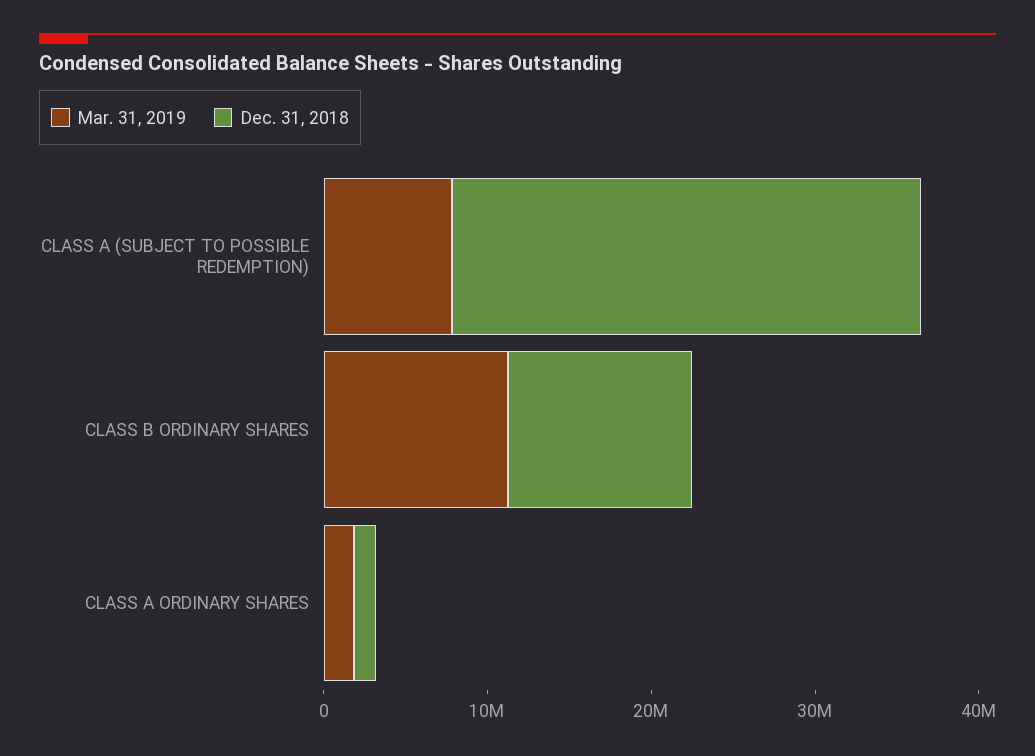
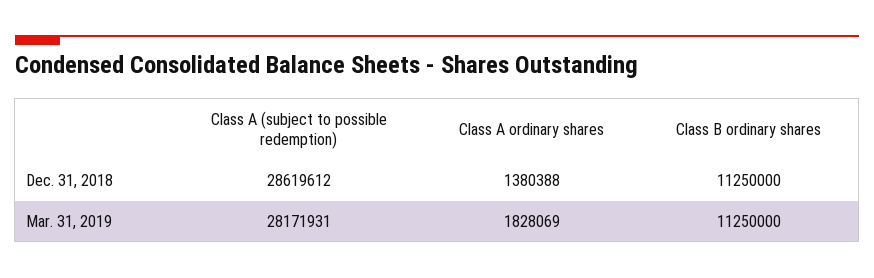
  {
    "Mar. 31, 2019": {
-     "CLASS A (SUBJECT TO POSSIBLE REDEMPTION)": 8000000,
+     "CLASS A (SUBJECT TO POSSIBLE REDEMPTION)": 28171931,
      "CLASS B ORDINARY SHARES": 11250000,
      "CLASS A ORDINARY SHARES": 1828069
    },
    "Dec. 31, 2018": {
      "CLASS A (SUBJECT TO POSSIBLE REDEMPTION)": 28619612,
      "CLASS B ORDINARY SHARES": 11250000,
      "CLASS A ORDINARY SHARES": 1380388
    }
  }

